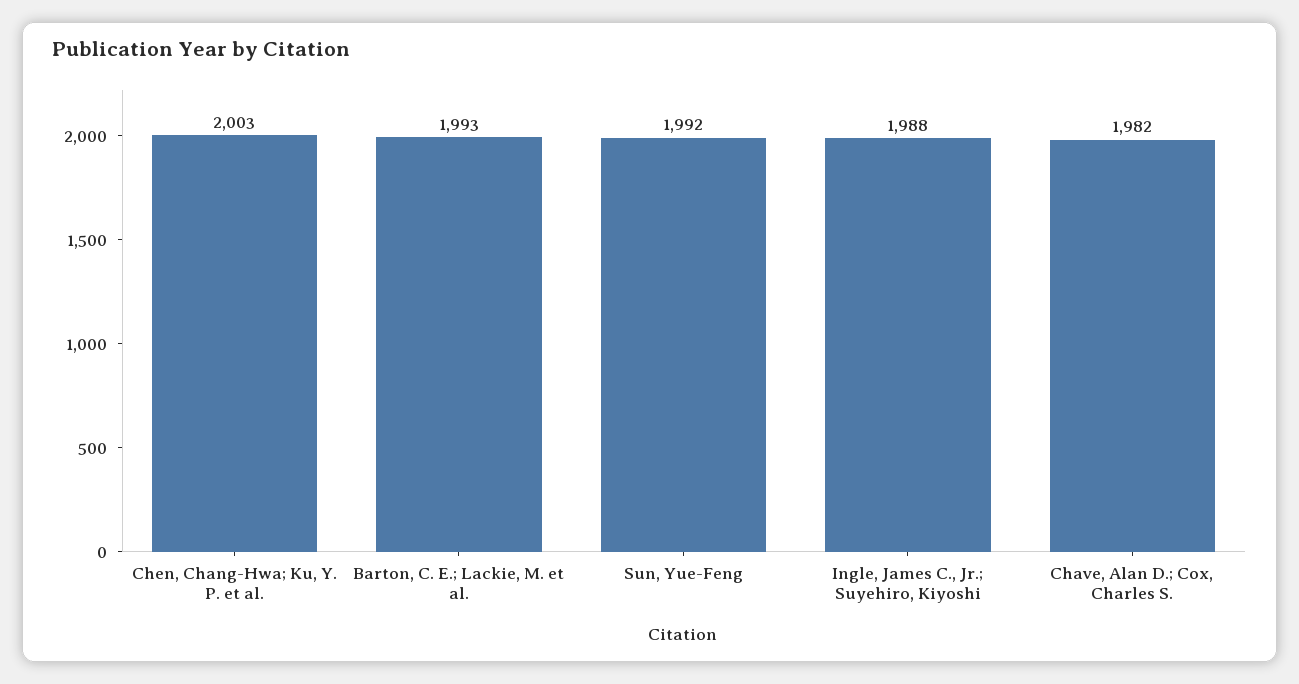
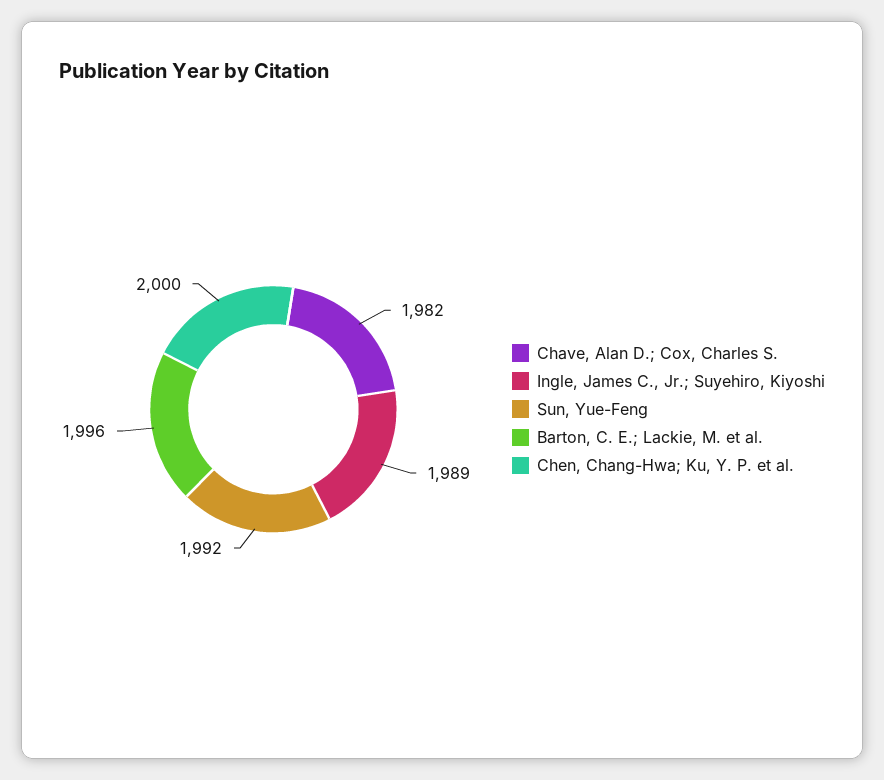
  {
-   "Chen, Chang-Hwa; Ku, Y. P. et al.": 2003,
+   "Chen, Chang-Hwa; Ku, Y. P. et al.": 2000,
-   "Barton, C. E.; Lackie, M. et al.": 1993,
+   "Barton, C. E.; Lackie, M. et al.": 1996,
    "Sun, Yue-Feng": 1992,
-   "Ingle, James C., Jr.; Suyehiro, Kiyoshi": 1988,
+   "Ingle, James C., Jr.; Suyehiro, Kiyoshi": 1989,
    "Chave, Alan D.; Cox, Charles S.": 1982
  }

